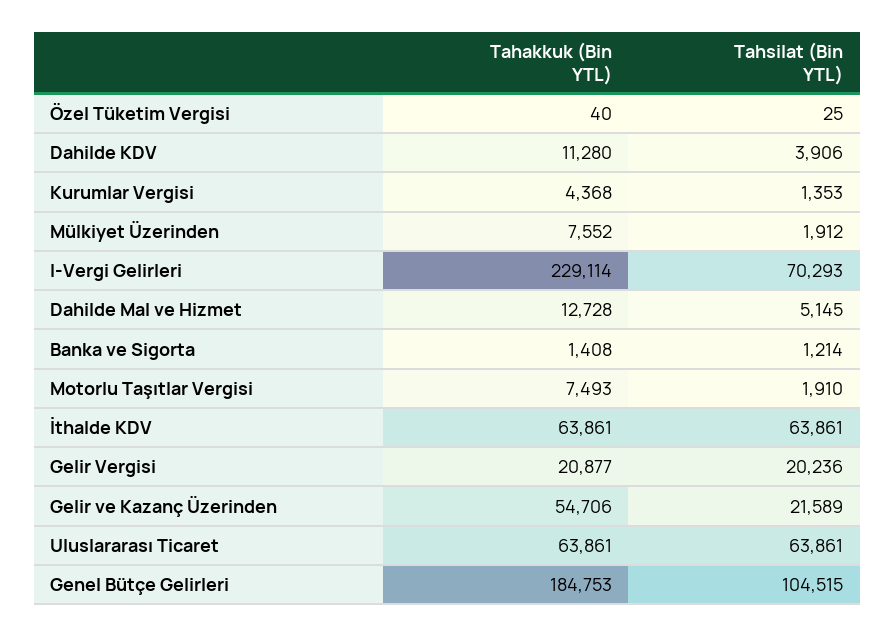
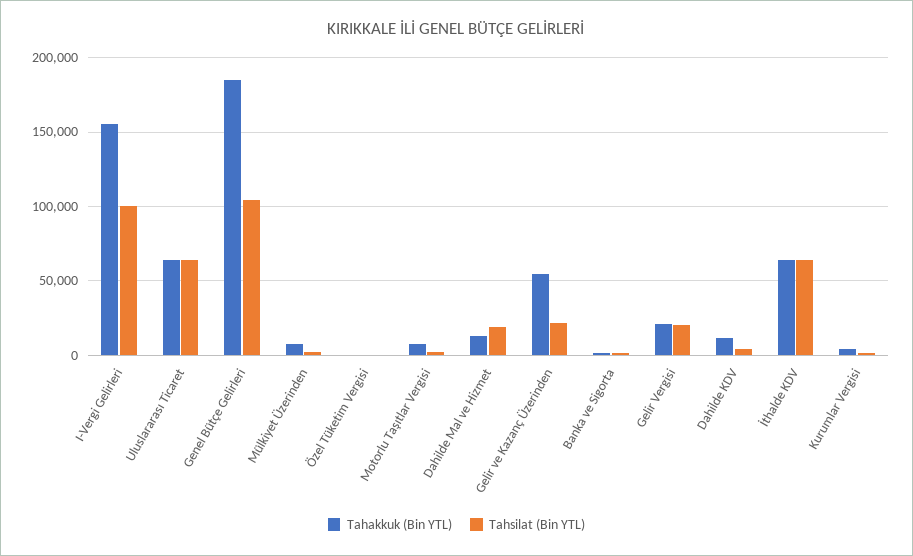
  {
    "Tahakkuk (Bin YTL)": {
      "Özel Tüketim Vergisi": 40,
      "Dahilde KDV": 11280,
      "Kurumlar Vergisi": 4368,
      "Mülkiyet Üzerinden": 7552,
-     "I-Vergi Gelirleri": 229114,
+     "I-Vergi Gelirleri": 155000,
      "Dahilde Mal ve Hizmet": 12728,
      "Banka ve Sigorta": 1408,
      "Motorlu Taşıtlar Vergisi": 7493,
      "İthalde KDV": 63861,
      "Gelir Vergisi": 20877,
      "Gelir ve Kazanç Üzerinden": 54706,
      "Uluslararası Ticaret": 63861,
      "Genel Bütçe Gelirleri": 184753
    },
    "Tahsilat (Bin YTL)": {
      "Özel Tüketim Vergisi": 25,
      "Dahilde KDV": 3906,
      "Kurumlar Vergisi": 1353,
      "Mülkiyet Üzerinden": 1912,
-     "I-Vergi Gelirleri": 70293,
+     "I-Vergi Gelirleri": 100000,
-     "Dahilde Mal ve Hizmet": 5145,
+     "Dahilde Mal ve Hizmet": 20000,
      "Banka ve Sigorta": 1214,
      "Motorlu Taşıtlar Vergisi": 1910,
      "İthalde KDV": 63861,
      "Gelir Vergisi": 20236,
      "Gelir ve Kazanç Üzerinden": 21589,
      "Uluslararası Ticaret": 63861,
      "Genel Bütçe Gelirleri": 104515
    }
  }

